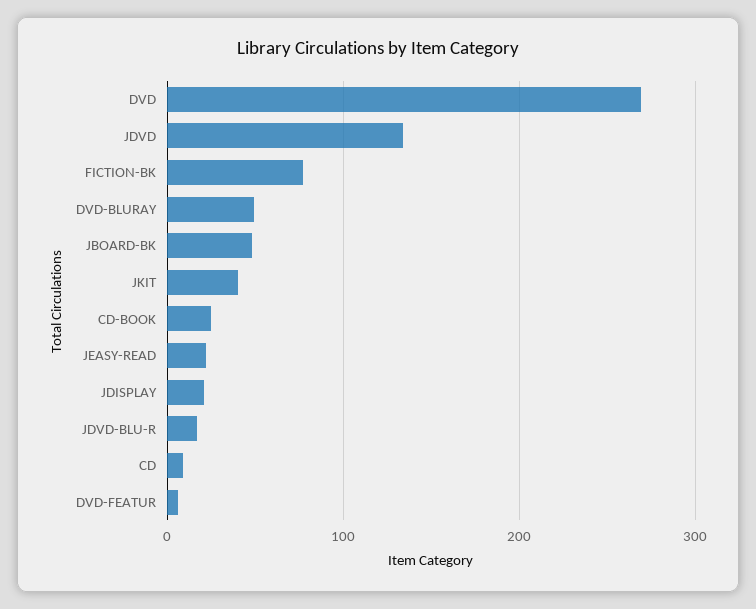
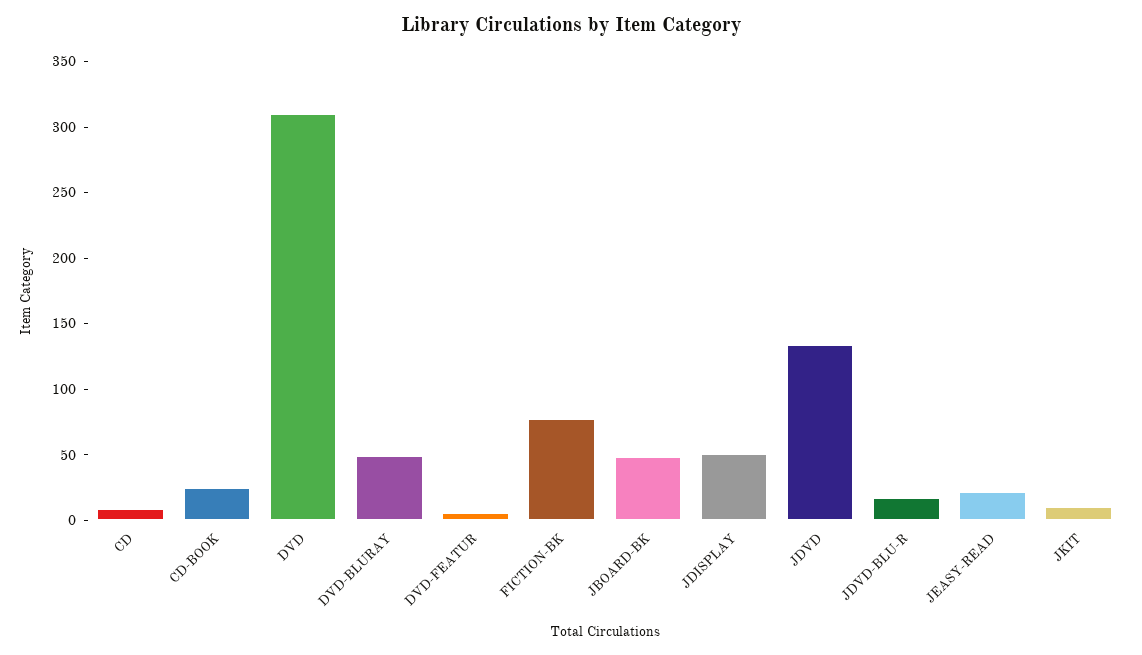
  {
-   "DVD": 270,
+   "DVD": 310,
    "JDVD": 130,
    "FICTION-BK": 80,
    "DVD-BLURAY": 50,
    "JBOARD-BK": 50,
-   "JKIT": 40,
+   "JKIT": 10,
    "CD-BOOK": 30,
    "JEASY-READ": 20,
-   "JDISPLAY": 20,
+   "JDISPLAY": 50,
    "JDVD-BLU-R": 20,
    "CD": 10,
    "DVD-FEATUR": 10
  }

